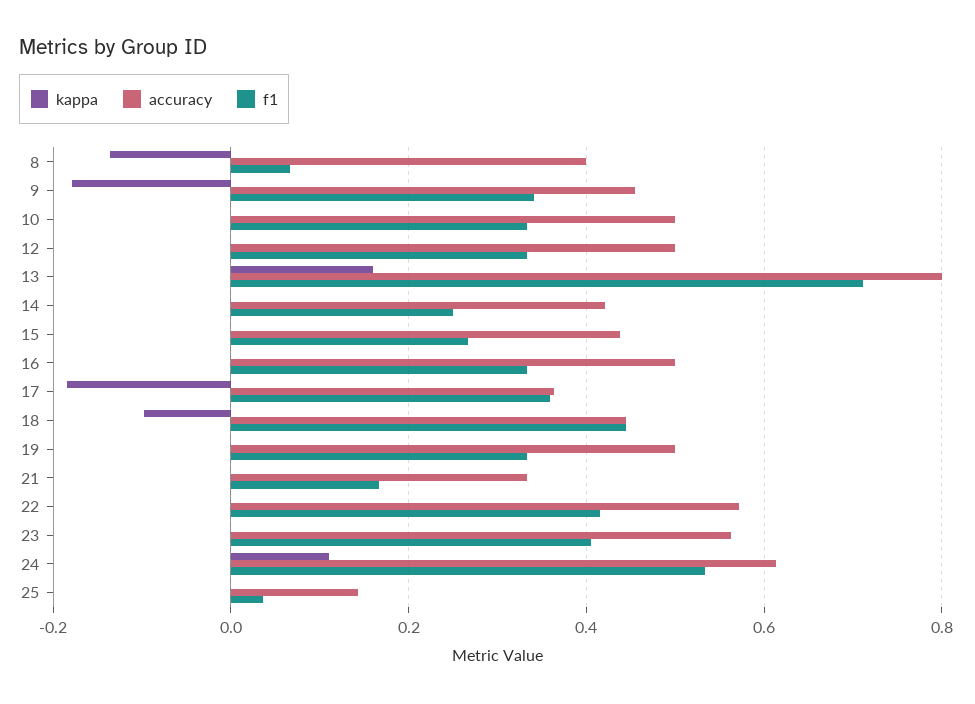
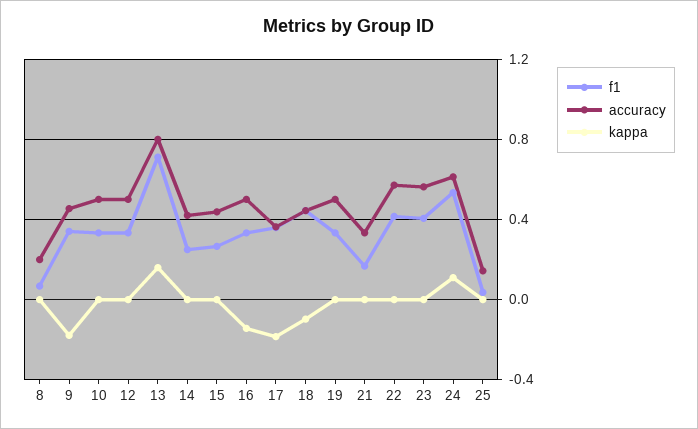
  {
    "kappa": {
-     "8": -0.14,
+     "8": 0,
      "9": -0.18,
      "10": 0,
      "12": 0,
      "13": 0.16,
      "14": 0,
      "15": 0,
-     "16": 0,
+     "16": -0.15,
      "17": -0.18,
      "18": -0.1,
      "19": 0,
      "21": 0,
      "22": 0,
      "23": 0,
      "24": 0.12,
      "25": 0
    },
    "accuracy": {
-     "8": 0.4,
+     "8": 0.2,
      "9": 0.46,
      "10": 0.5,
      "12": 0.5,
      "13": 0.8,
      "14": 0.42,
      "15": 0.44,
      "16": 0.5,
      "17": 0.36,
      "18": 0.44,
      "19": 0.5,
      "21": 0.34,
      "22": 0.58,
      "23": 0.56,
      "24": 0.62,
      "25": 0.14
    },
    "f1": {
      "8": 0.06,
      "9": 0.34,
      "10": 0.34,
      "12": 0.34,
      "13": 0.72,
      "14": 0.24,
      "15": 0.26,
      "16": 0.34,
      "17": 0.36,
      "18": 0.44,
      "19": 0.34,
      "21": 0.16,
      "22": 0.42,
      "23": 0.4,
      "24": 0.54,
      "25": 0.04
    }
  }

